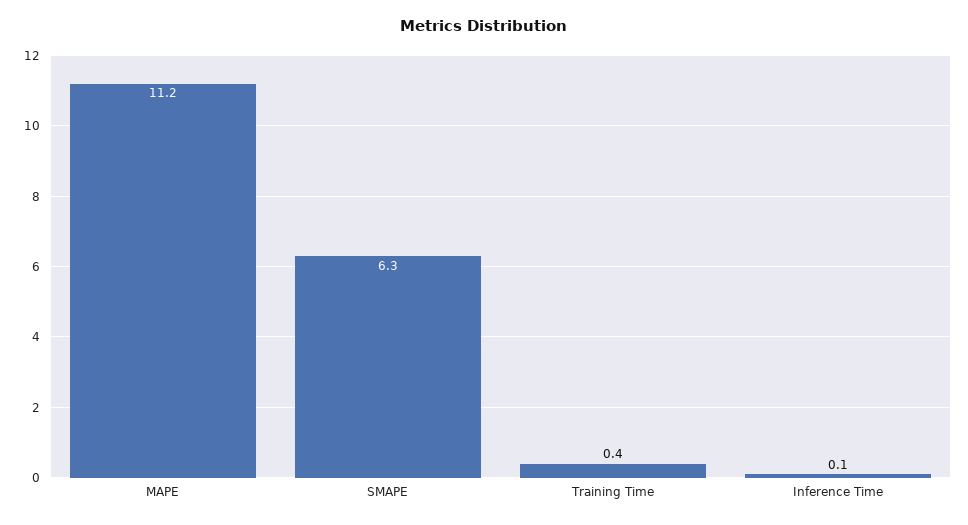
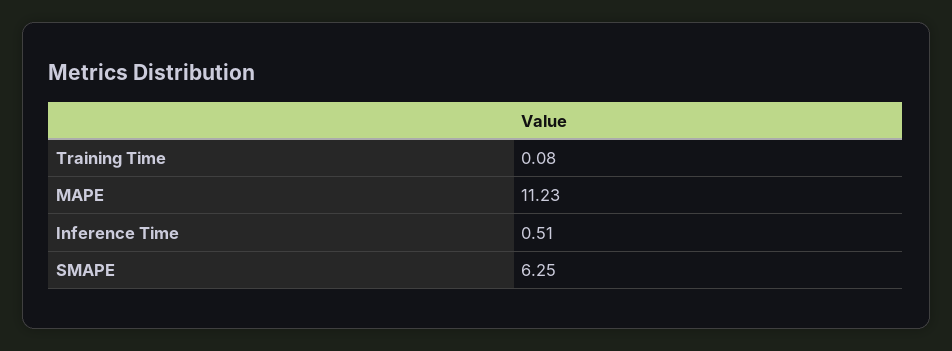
  {
    "MAPE": 11.23,
    "SMAPE": 6.25,
-   "Training Time": 0.4,
+   "Training Time": 0.08,
-   "Inference Time": 0.1
+   "Inference Time": 0.51
  }

